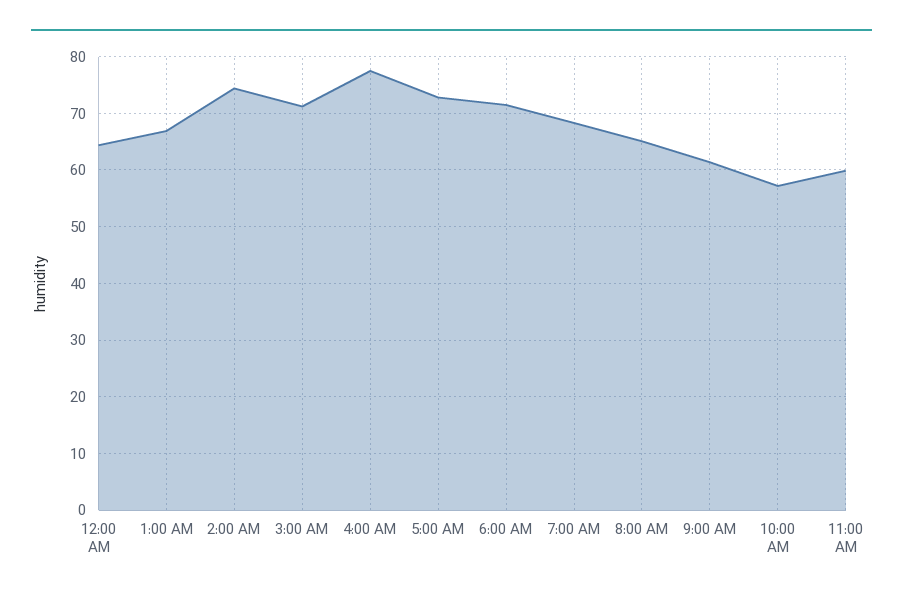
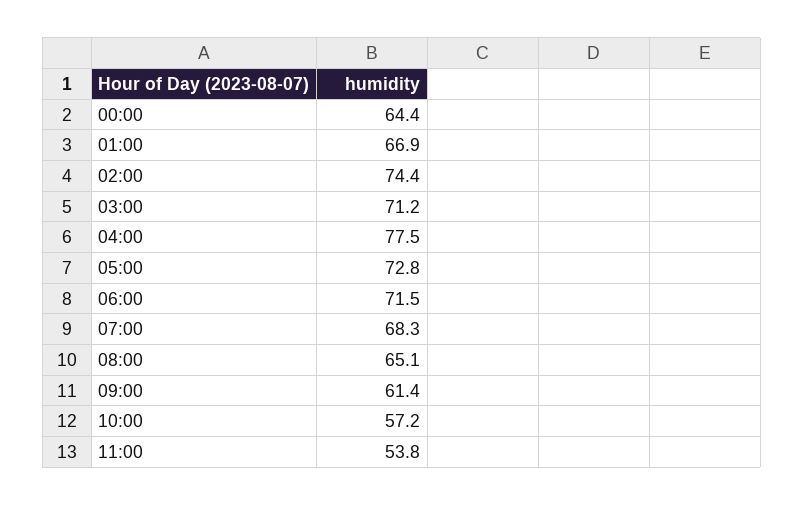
  {
    "12:00 AM": 64.4,
    "1:00 AM": 66.9,
    "2:00 AM": 74.4,
    "3:00 AM": 71.2,
    "4:00 AM": 77.5,
    "5:00 AM": 72.8,
    "6:00 AM": 71.5,
    "7:00 AM": 68.3,
    "8:00 AM": 65.1,
    "9:00 AM": 61.4,
    "10:00 AM": 57.2,
-   "11:00 AM": 60
+   "11:00 AM": 53.8
  }

